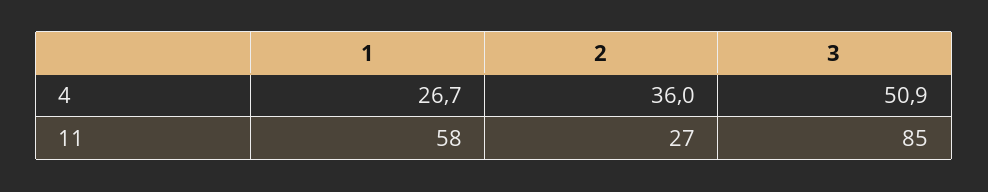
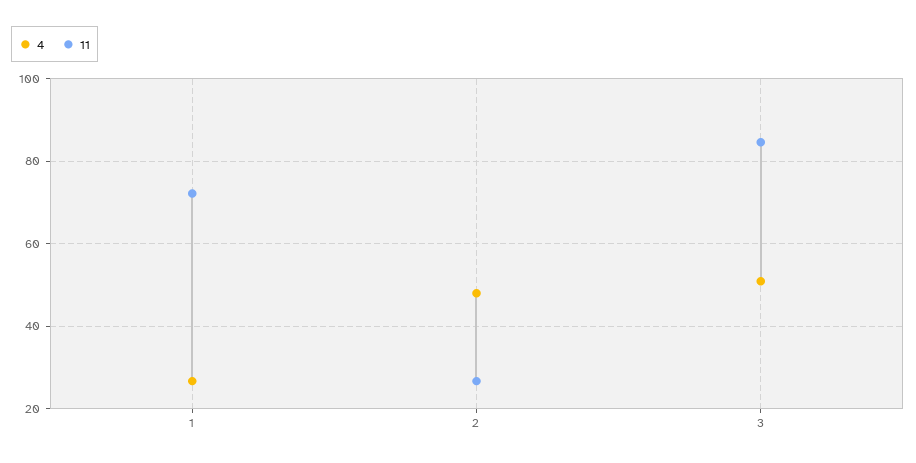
  {
    "4": {
      "1": 26.7,
-     "2": 36,
+     "2": 48,
      "3": 50.9
    },
    "11": {
-     "1": 58,
+     "1": 72,
      "2": 27,
      "3": 85
    }
  }

